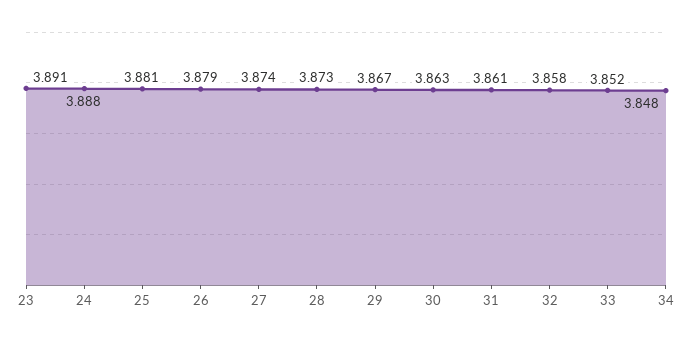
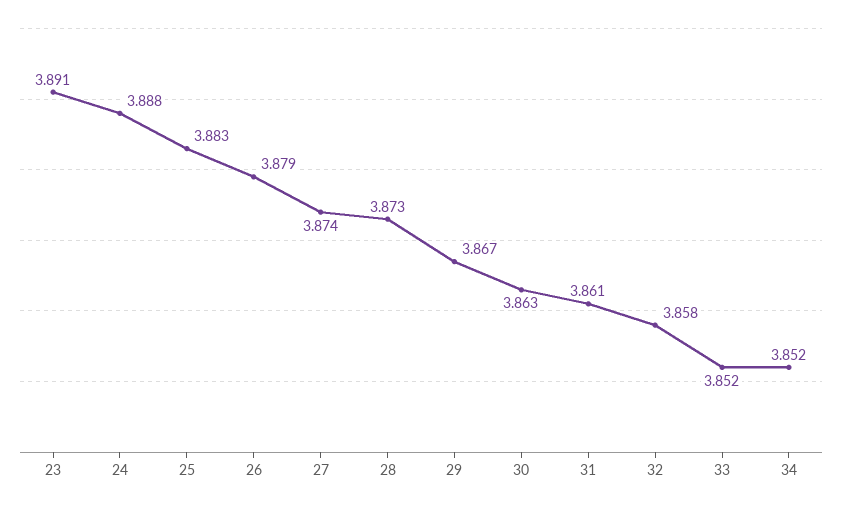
  {
    "23": 3.891,
    "24": 3.888,
-   "25": 3.881,
+   "25": 3.883,
    "26": 3.879,
    "27": 3.874,
    "28": 3.873,
    "29": 3.867,
    "30": 3.863,
    "31": 3.861,
    "32": 3.858,
    "33": 3.852,
-   "34": 3.848
+   "34": 3.852
  }

